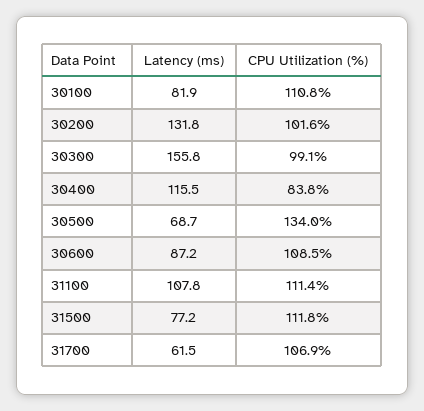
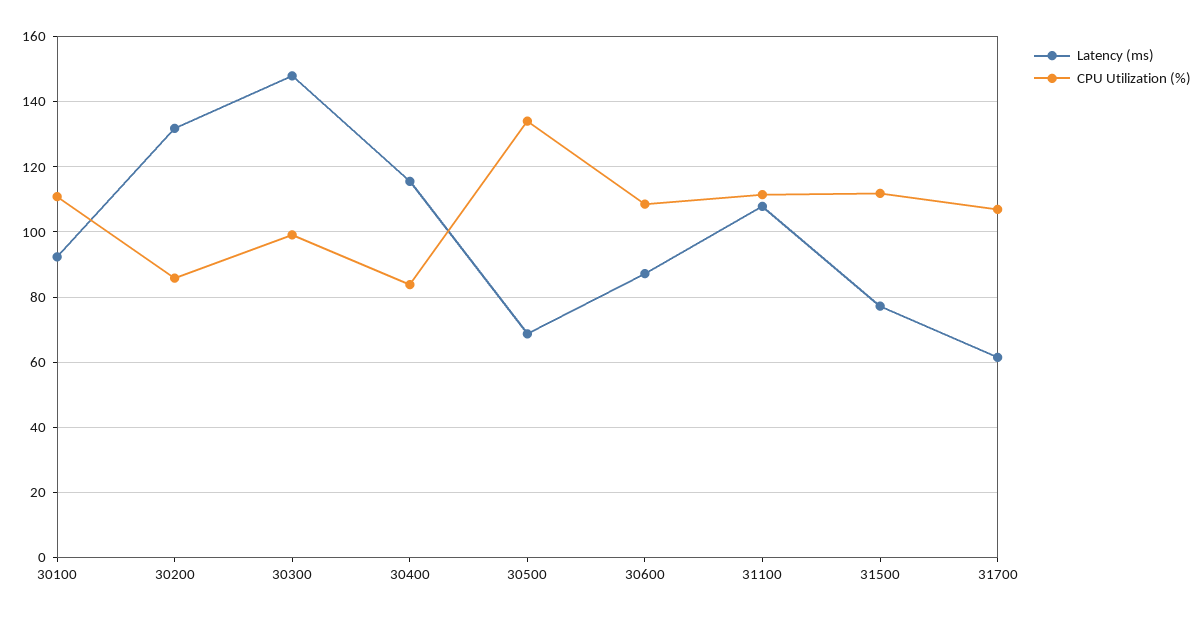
  {
    "Latency (ms)": {
-     "30100": 81.9,
+     "30100": 92,
      "30200": 131.8,
-     "30300": 155.8,
+     "30300": 148,
      "30400": 115.5,
      "30500": 68.7,
      "30600": 87.2,
      "31100": 107.8,
      "31500": 77.2,
      "31700": 61.5
    },
    "CPU Utilization (%)": {
      "30100": 110.8,
-     "30200": 101.6,
+     "30200": 86,
      "30300": 99.1,
      "30400": 83.8,
      "30500": 134,
      "30600": 108.5,
      "31100": 111.4,
      "31500": 111.8,
      "31700": 106.9
    }
  }

